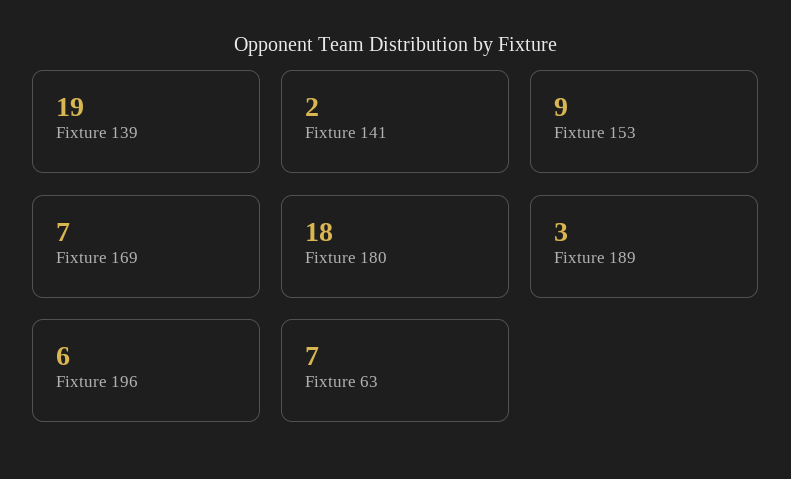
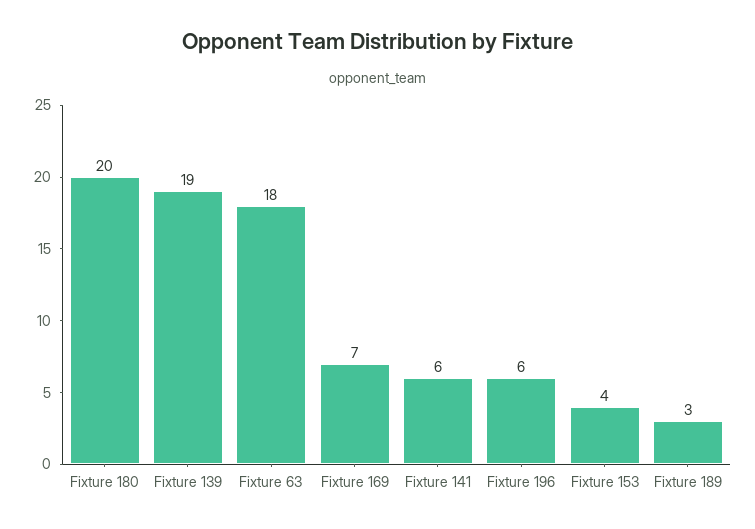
  {
    "Fixture 139": 19,
-   "Fixture 141": 2,
+   "Fixture 141": 6,
-   "Fixture 153": 9,
+   "Fixture 153": 4,
    "Fixture 169": 7,
-   "Fixture 180": 18,
+   "Fixture 180": 20,
    "Fixture 189": 3,
    "Fixture 196": 6,
-   "Fixture 63": 7
+   "Fixture 63": 18
  }

